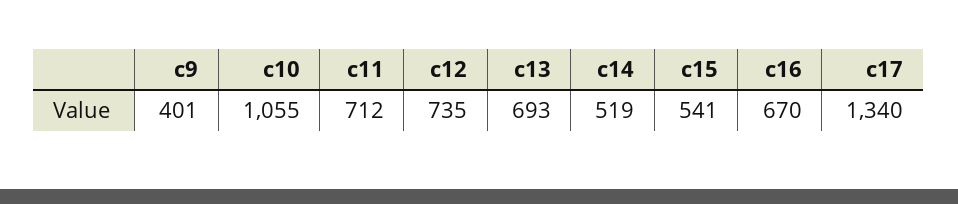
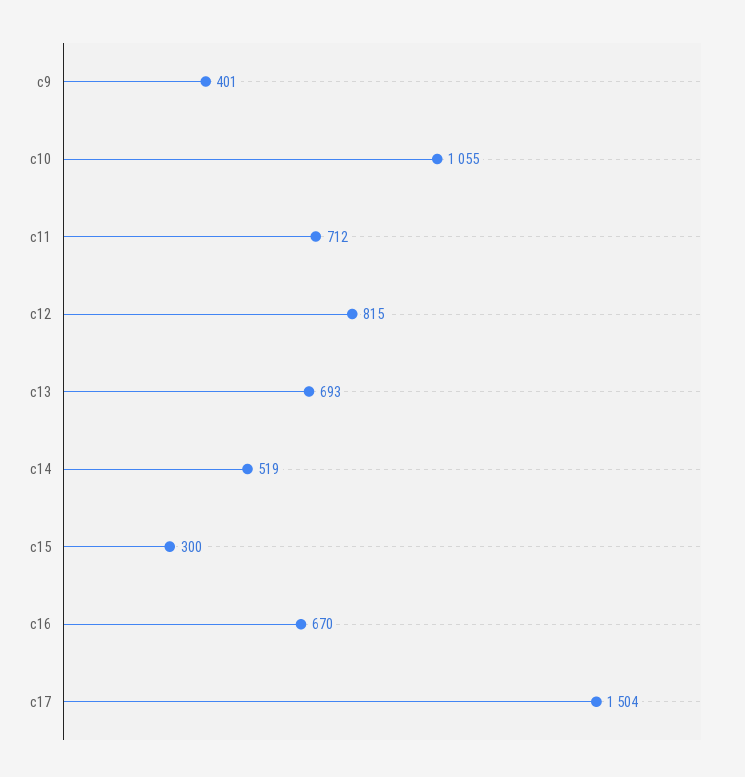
  {
    "c9": 401,
    "c10": 1055,
    "c11": 712,
-   "c12": 735,
+   "c12": 815,
    "c13": 693,
    "c14": 519,
-   "c15": 541,
+   "c15": 300,
    "c16": 670,
-   "c17": 1340
+   "c17": 1504
  }

